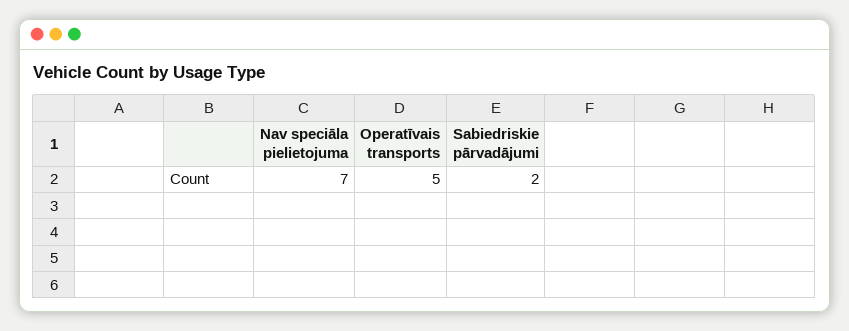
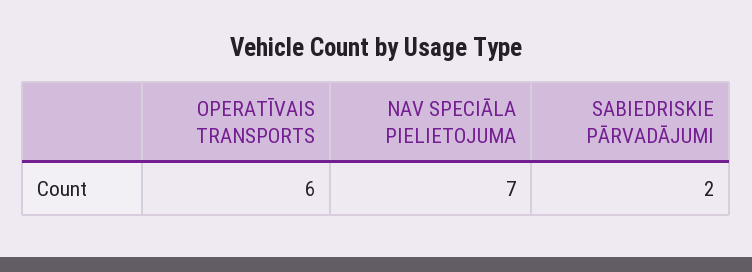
  {
    "Nav speciāla pielietojuma": 7,
-   "Operatīvais transports": 5,
+   "Operatīvais transports": 6,
    "Sabiedriskie pārvadājumi": 2
  }

